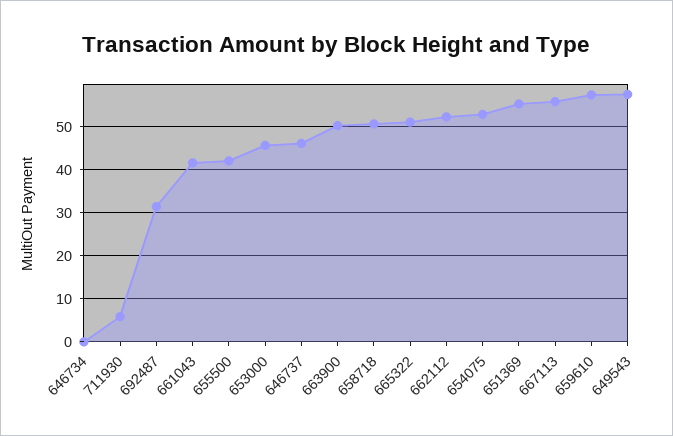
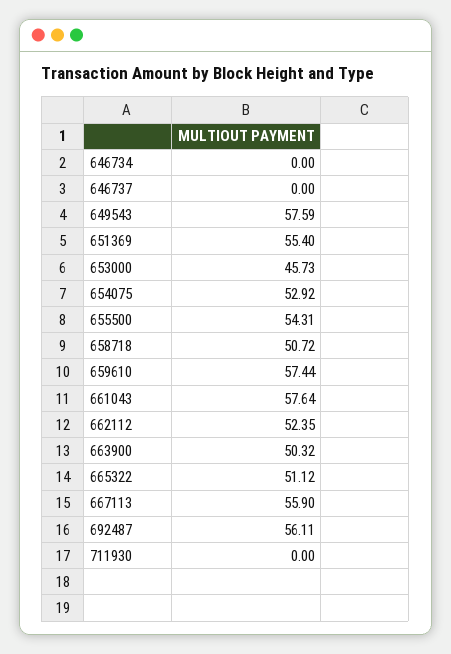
  {
    "646734": 0,
-   "711930": 6,
+   "711930": 0,
-   "692487": 32,
+   "692487": 56.11,
-   "661043": 42,
+   "661043": 57.64,
-   "655500": 42,
+   "655500": 54.31,
    "653000": 45.73,
-   "646737": 46,
+   "646737": 0,
    "663900": 50.32,
    "658718": 50.72,
    "665322": 51.12,
    "662112": 52.35,
    "654075": 52.92,
    "651369": 55.4,
    "667113": 55.9,
    "659610": 57.44,
    "649543": 57.59
  }

